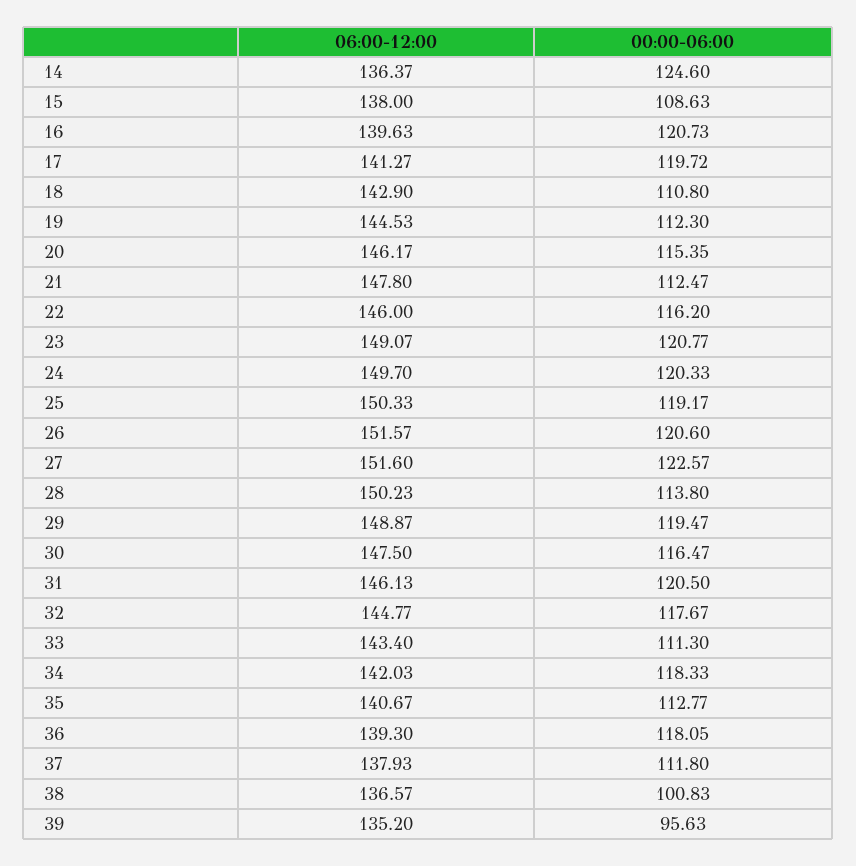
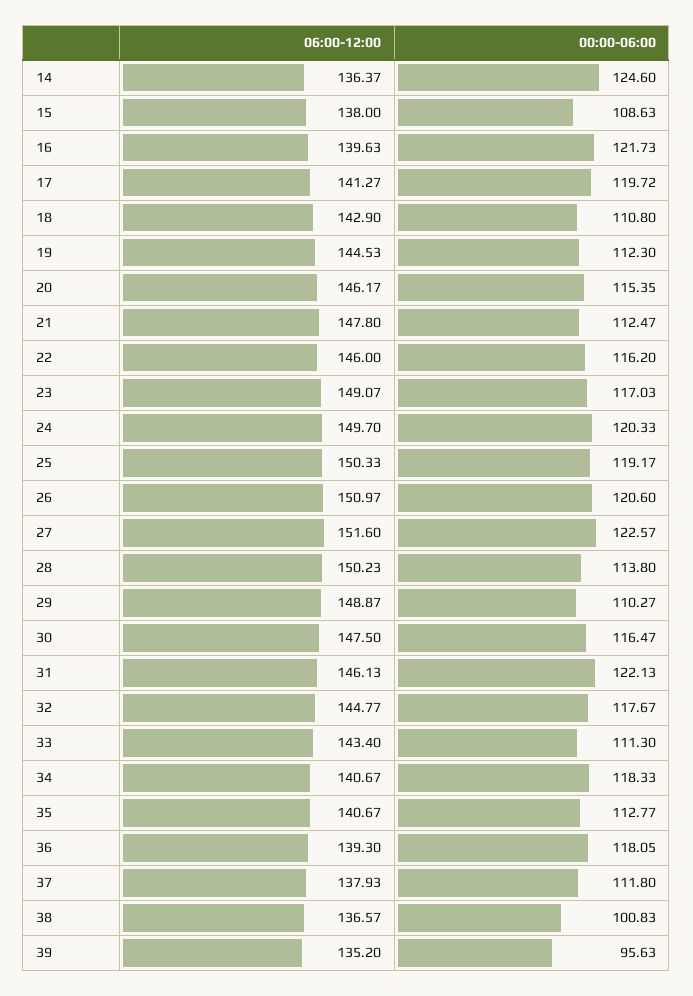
  {
    "06:00-12:00": {
      "14": 136.37,
      "15": 138,
      "16": 139.63,
      "17": 141.27,
      "18": 142.9,
      "19": 144.53,
      "20": 146.17,
      "21": 147.8,
      "22": 146,
      "23": 149.07,
      "24": 149.7,
      "25": 150.33,
-     "26": 151.57,
+     "26": 150.97,
      "27": 151.6,
      "28": 150.23,
      "29": 148.87,
      "30": 147.5,
      "31": 146.13,
      "32": 144.77,
      "33": 143.4,
-     "34": 142.03,
+     "34": 140.67,
      "35": 140.67,
      "36": 139.3,
      "37": 137.93,
      "38": 136.57,
      "39": 135.2
    },
    "00:00-06:00": {
      "14": 124.6,
      "15": 108.63,
-     "16": 120.73,
+     "16": 121.73,
      "17": 119.72,
      "18": 110.8,
      "19": 112.3,
      "20": 115.35,
      "21": 112.47,
      "22": 116.2,
-     "23": 120.77,
+     "23": 117.03,
      "24": 120.33,
      "25": 119.17,
      "26": 120.6,
      "27": 122.57,
      "28": 113.8,
-     "29": 119.47,
+     "29": 110.27,
      "30": 116.47,
-     "31": 120.5,
+     "31": 122.13,
      "32": 117.67,
      "33": 111.3,
      "34": 118.33,
      "35": 112.77,
      "36": 118.05,
      "37": 111.8,
      "38": 100.83,
      "39": 95.63
    }
  }

